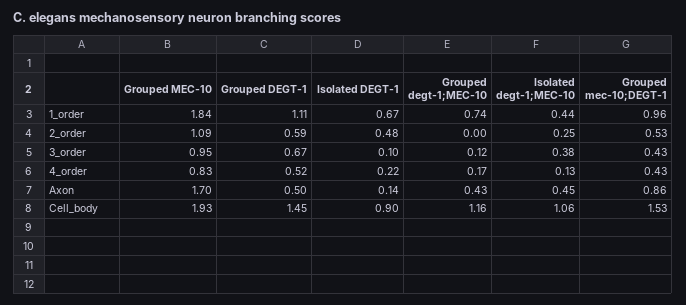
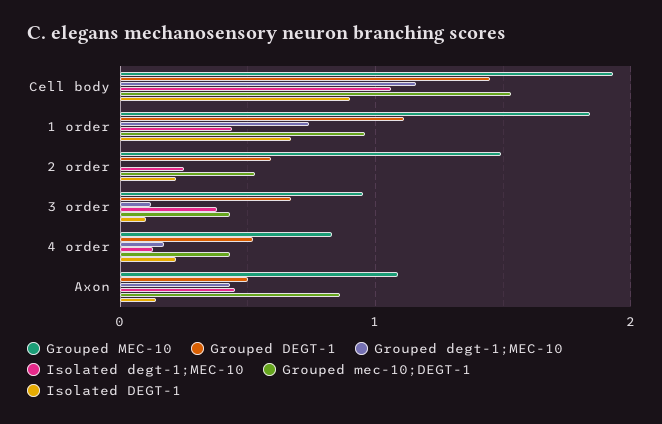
  {
    "Grouped MEC-10": {
      "1_order": 1.84,
-     "2_order": 1.09,
+     "2_order": 1.5,
      "3_order": 0.95,
      "4_order": 0.83,
-     "Axon": 1.7,
+     "Axon": 1.1,
      "Cell_body": 1.93
    },
    "Grouped DEGT-1": {
      "1_order": 1.11,
      "2_order": 0.59,
      "3_order": 0.67,
      "4_order": 0.52,
      "Axon": 0.5,
      "Cell_body": 1.45
    },
    "Isolated DEGT-1": {
      "1_order": 0.67,
-     "2_order": 0.48,
+     "2_order": 0.2,
      "3_order": 0.1,
      "4_order": 0.22,
      "Axon": 0.14,
      "Cell_body": 0.9
    },
    "Grouped degt-1;MEC-10": {
      "1_order": 0.74,
      "2_order": 0,
      "3_order": 0.12,
      "4_order": 0.17,
      "Axon": 0.43,
      "Cell_body": 1.16
    },
    "Isolated degt-1;MEC-10": {
      "1_order": 0.44,
      "2_order": 0.25,
      "3_order": 0.38,
      "4_order": 0.13,
      "Axon": 0.45,
      "Cell_body": 1.06
    },
    "Grouped mec-10;DEGT-1": {
      "1_order": 0.96,
      "2_order": 0.53,
      "3_order": 0.43,
      "4_order": 0.43,
      "Axon": 0.86,
      "Cell_body": 1.53
    }
  }

